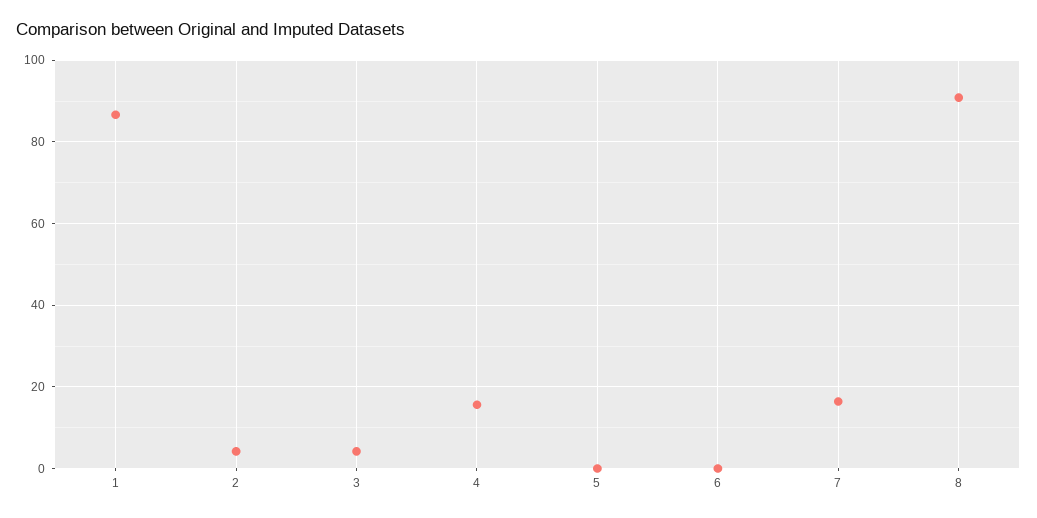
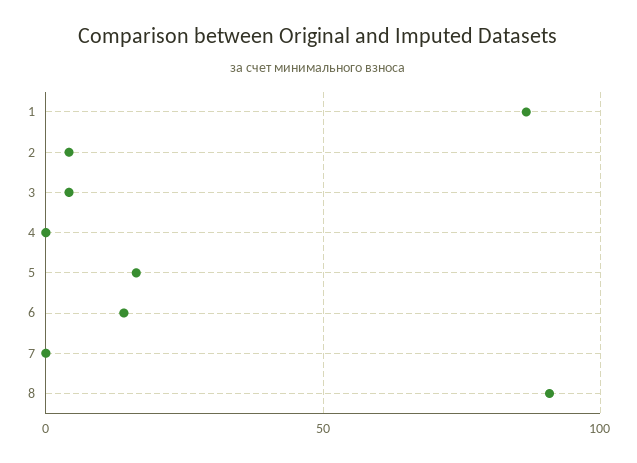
  {
    "1": 86,
    "2": 4,
    "3": 4,
-   "4": 16,
+   "4": 0,
-   "5": 0,
+   "5": 15,
-   "6": 0,
+   "6": 15,
-   "7": 16,
+   "7": 0,
    "8": 90
  }

